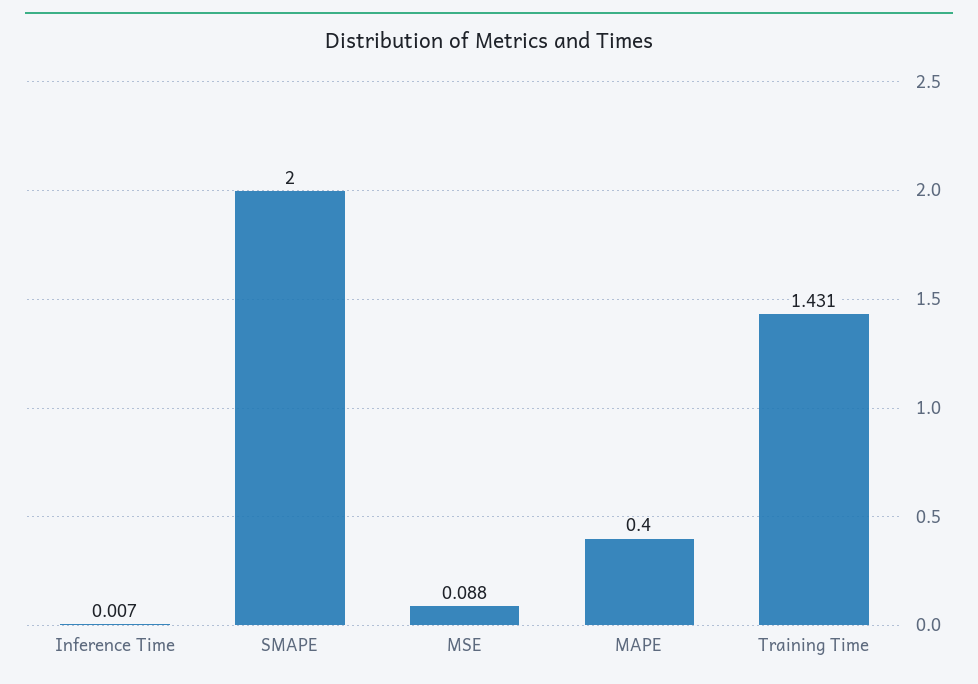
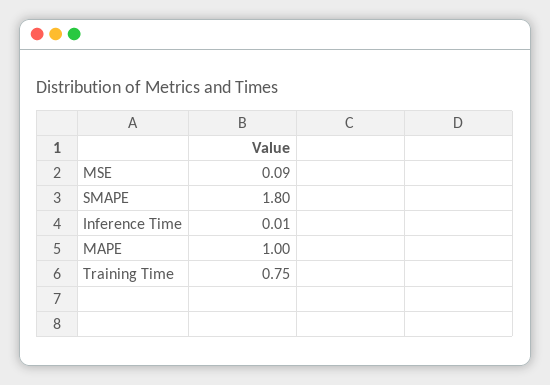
  {
    "Inference Time": 0.007,
-   "SMAPE": 2,
+   "SMAPE": 1.8,
    "MSE": 0.088,
-   "MAPE": 0.4,
+   "MAPE": 1,
-   "Training Time": 1.431
+   "Training Time": 0.75
  }

